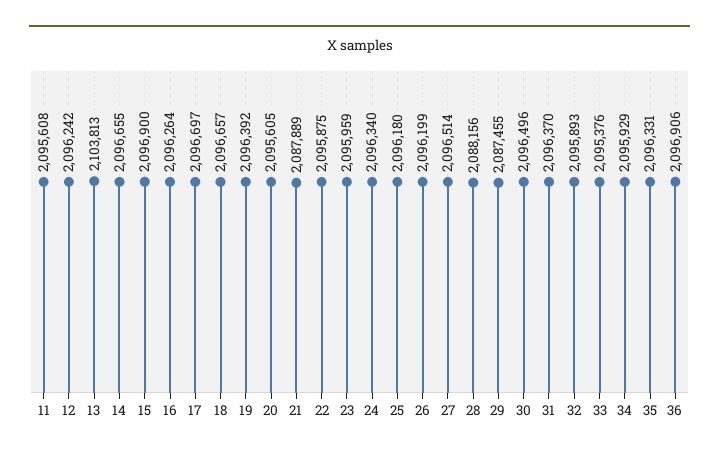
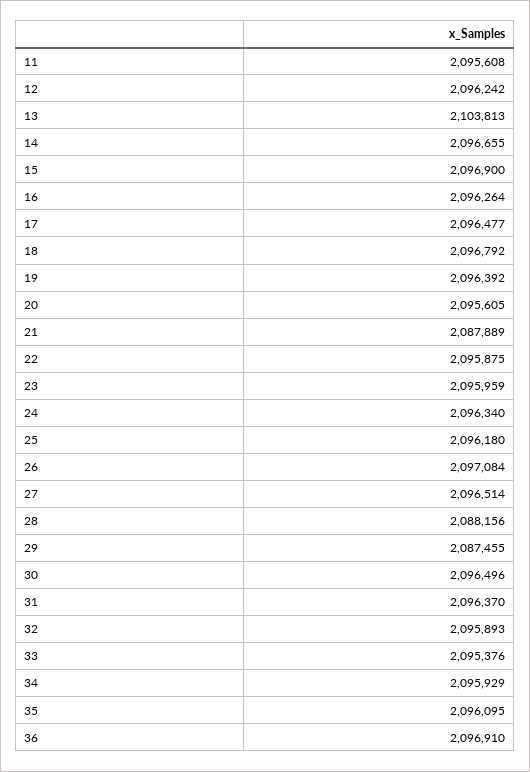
  {
    "11": 2095608,
    "12": 2096242,
    "13": 2103813,
    "14": 2096655,
    "15": 2096900,
    "16": 2096264,
-   "17": 2096697,
+   "17": 2096477,
-   "18": 2096657,
+   "18": 2096792,
    "19": 2096392,
    "20": 2095605,
    "21": 2087889,
    "22": 2095875,
    "23": 2095959,
    "24": 2096340,
    "25": 2096180,
-   "26": 2096199,
+   "26": 2097084,
    "27": 2096514,
    "28": 2088156,
    "29": 2087455,
    "30": 2096496,
    "31": 2096370,
    "32": 2095893,
    "33": 2095376,
    "34": 2095929,
-   "35": 2096331,
+   "35": 2096095,
-   "36": 2096906
+   "36": 2096910
  }

